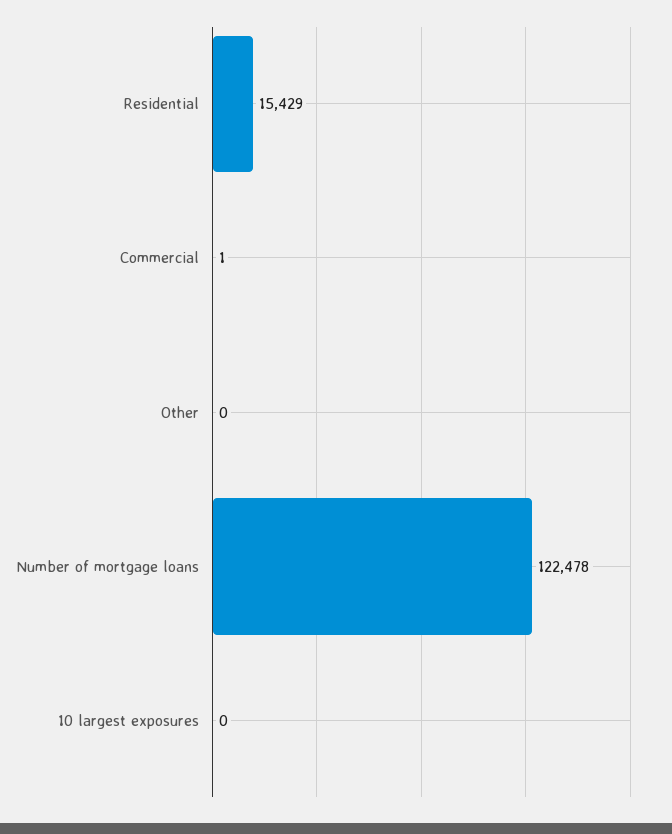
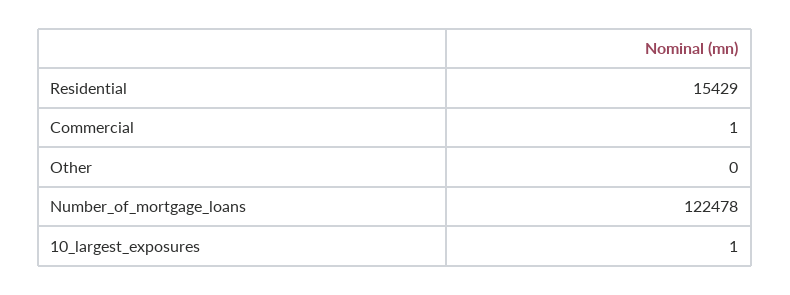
  {
    "Residential": 15429,
    "Commercial": 1,
    "Other": 0,
    "Number of mortgage loans": 122478,
-   "10 largest exposures": 0
+   "10 largest exposures": 1
  }

